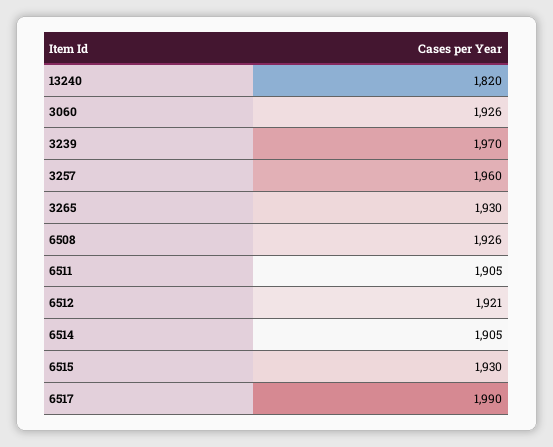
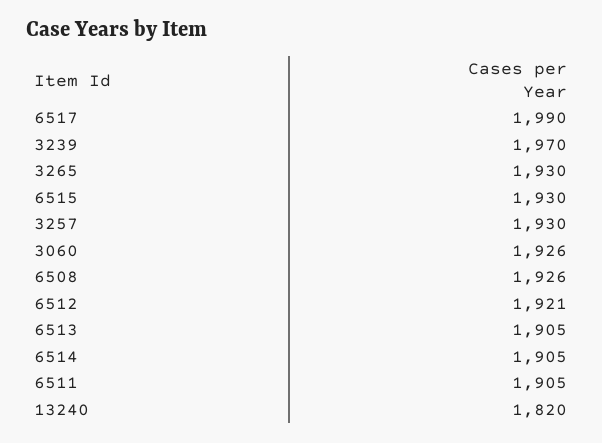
  {
    "13240": 1820,
    "3060": 1926,
    "3239": 1970,
-   "3257": 1960,
+   "3257": 1930,
    "3265": 1930,
    "6508": 1926,
    "6511": 1905,
    "6512": 1921,
    "6514": 1905,
    "6515": 1930,
-   "6517": 1990
+   "6517": 1990,
+   "6513": 1905
  }

